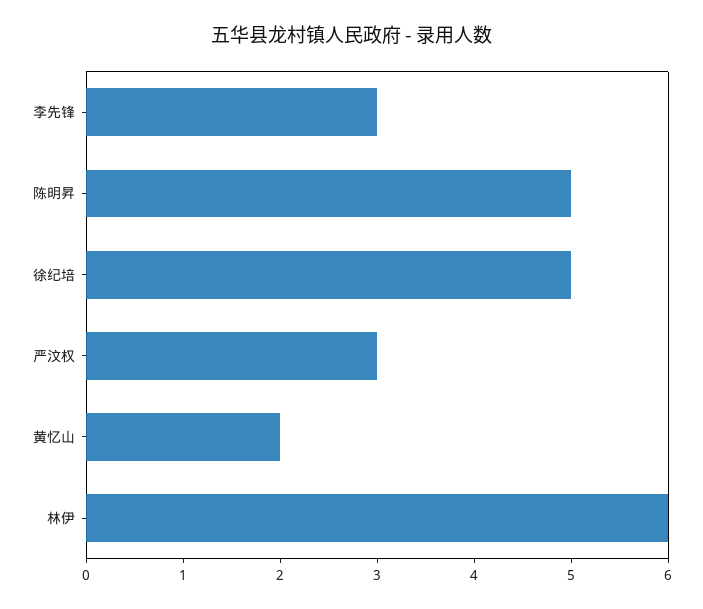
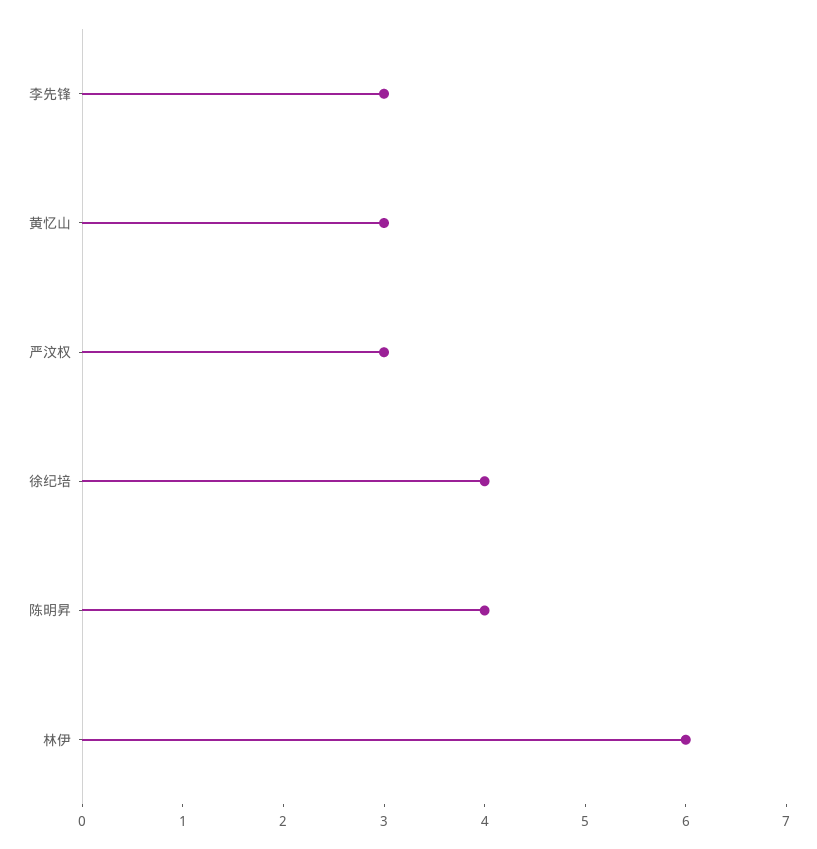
  {
    "李先锋": 3,
-   "陈明昇": 5,
+   "陈明昇": 4,
-   "徐纪培": 5,
+   "徐纪培": 4,
    "严汶权": 3,
-   "黄忆山": 2,
+   "黄忆山": 3,
    "林伊": 6
  }

